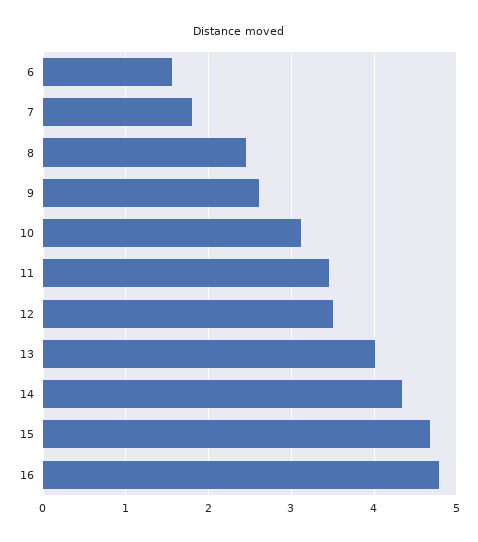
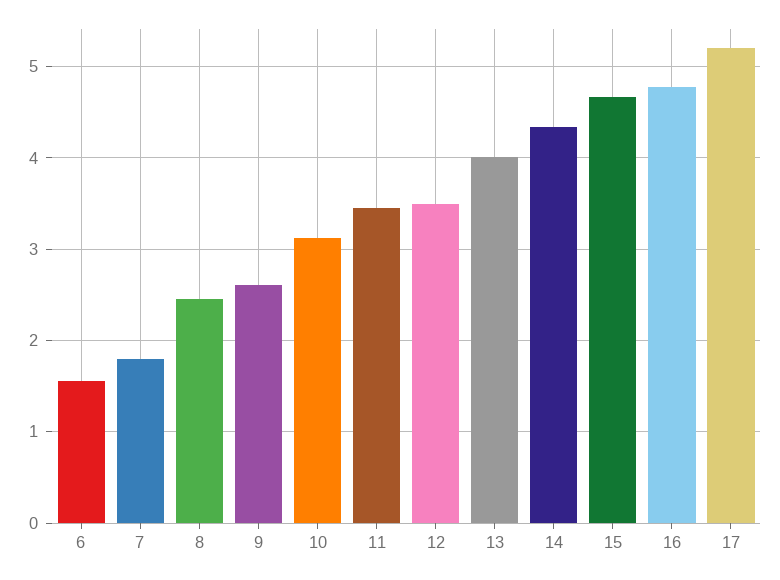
  {
    "6": 1.6,
    "7": 1.8,
    "8": 2.5,
    "9": 2.6,
    "10": 3.1,
    "11": 3.5,
    "12": 3.5,
    "13": 4,
    "14": 4.3,
    "15": 4.7,
-   "16": 4.8
+   "16": 4.8,
+   "17": 5.2
  }

